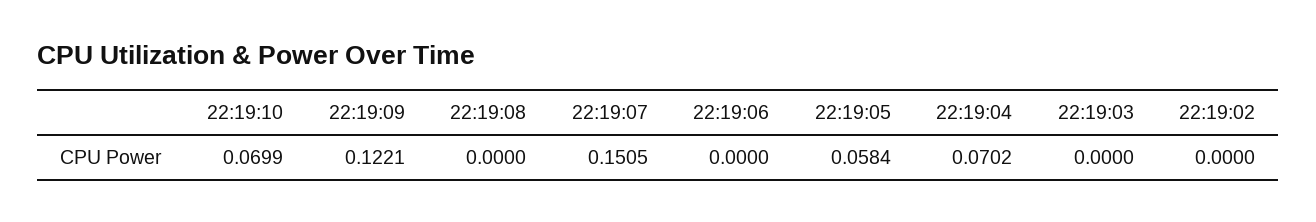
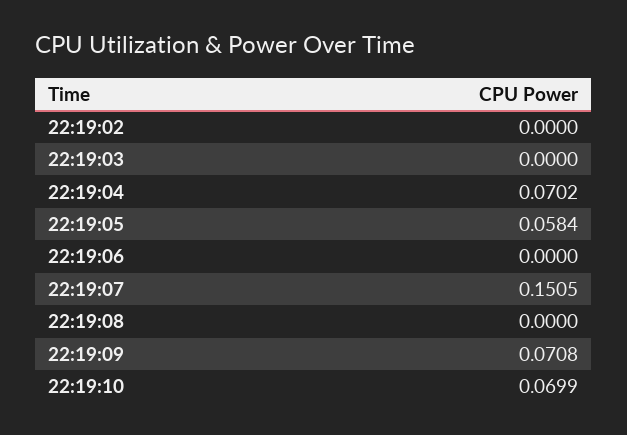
  {
    "22:19:10": 0.0699,
-   "22:19:09": 0.1221,
+   "22:19:09": 0.0708,
    "22:19:08": 0,
    "22:19:07": 0.1505,
    "22:19:06": 0,
    "22:19:05": 0.0584,
    "22:19:04": 0.0702,
    "22:19:03": 0,
    "22:19:02": 0
  }

